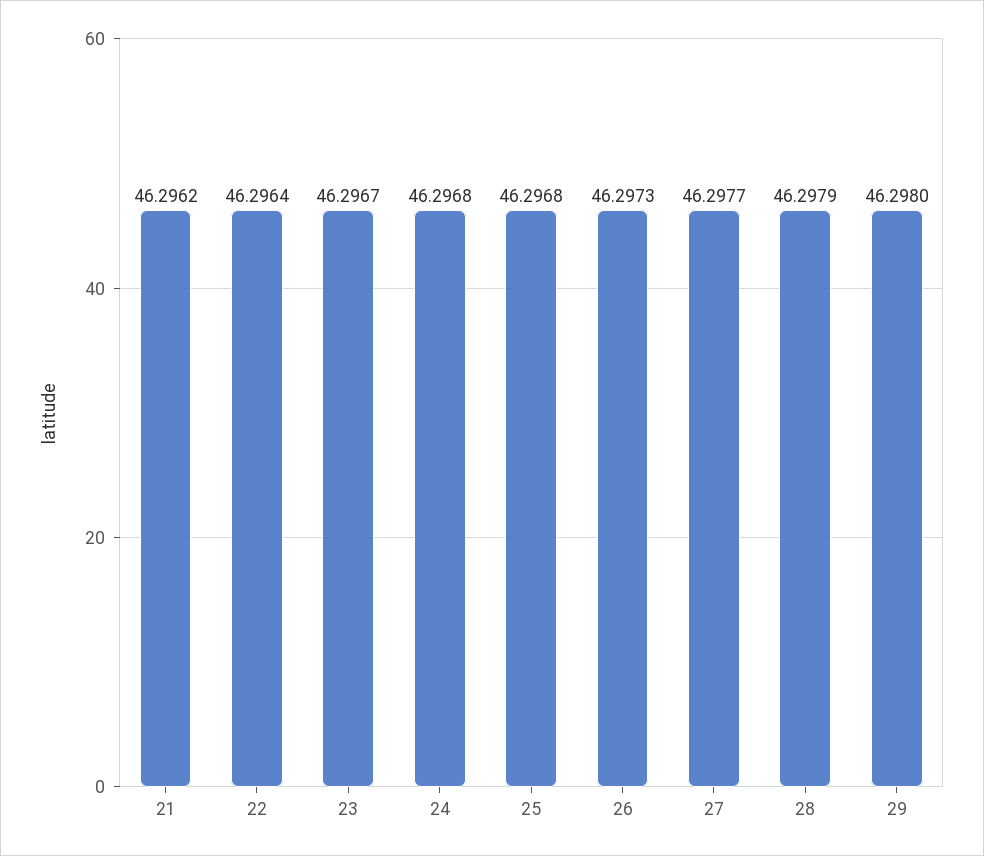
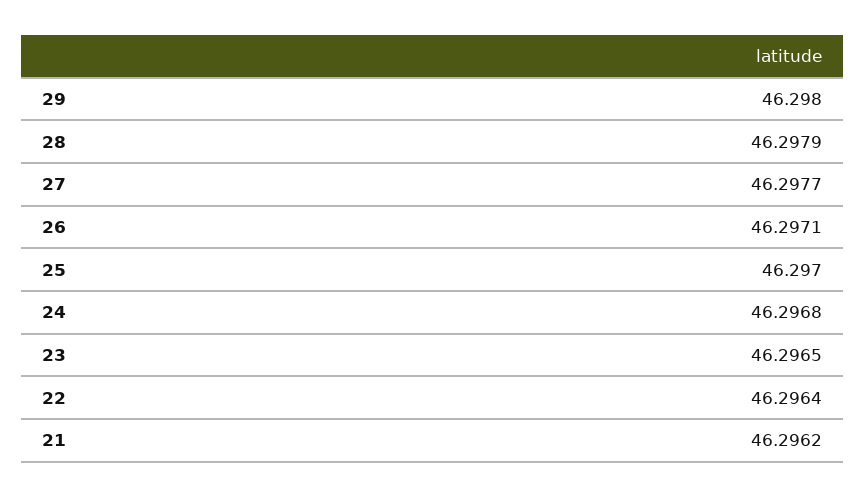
  {
    "21": 46.2962,
    "22": 46.2964,
-   "23": 46.2967,
+   "23": 46.2965,
    "24": 46.2968,
-   "25": 46.2968,
+   "25": 46.297,
-   "26": 46.2973,
+   "26": 46.2971,
    "27": 46.2977,
    "28": 46.2979,
    "29": 46.298
  }

